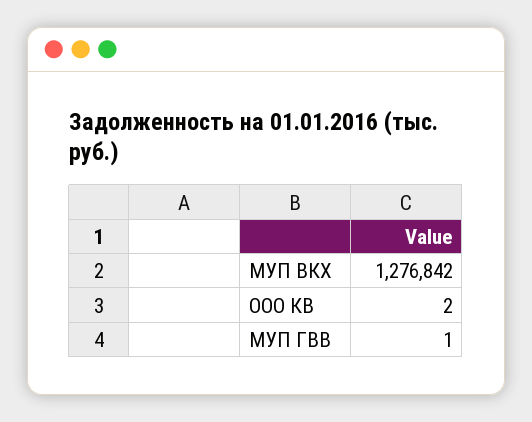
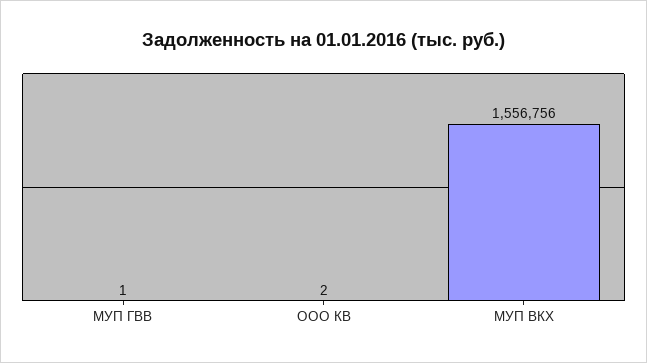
  {
-   "МУП ВКХ": 1276842,
+   "МУП ВКХ": 1556756,
    "ООО КВ": 2,
    "МУП ГВВ": 1
  }

